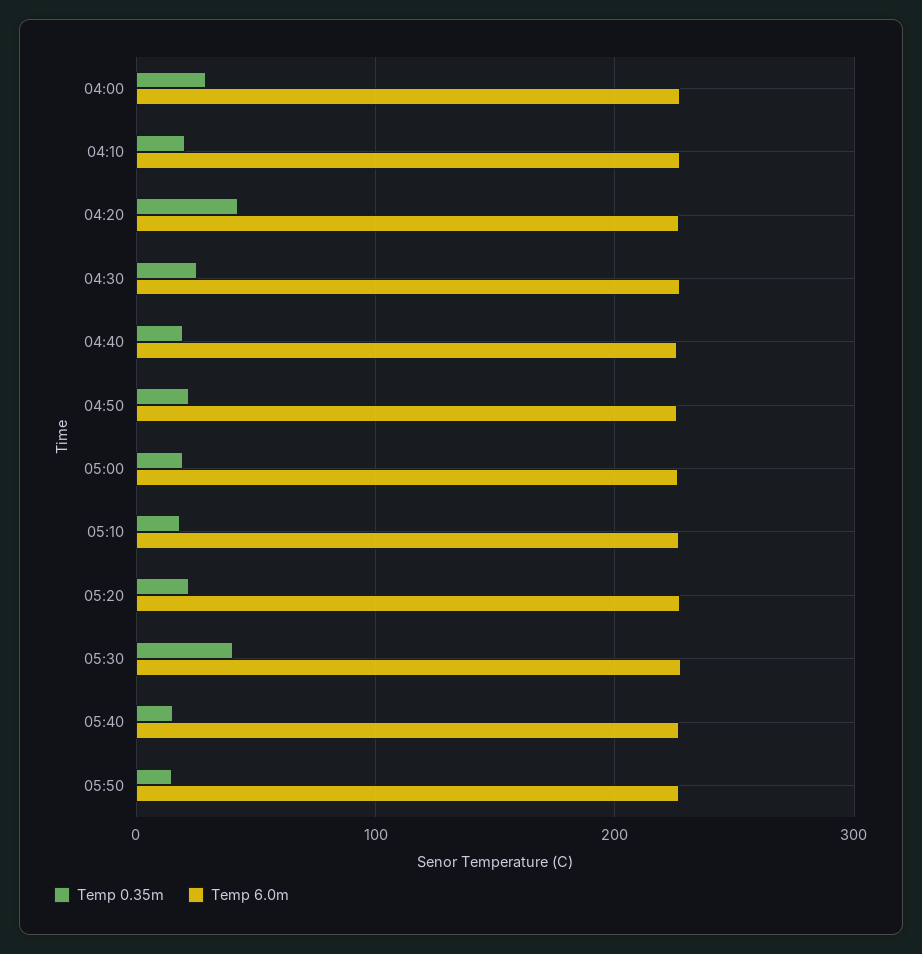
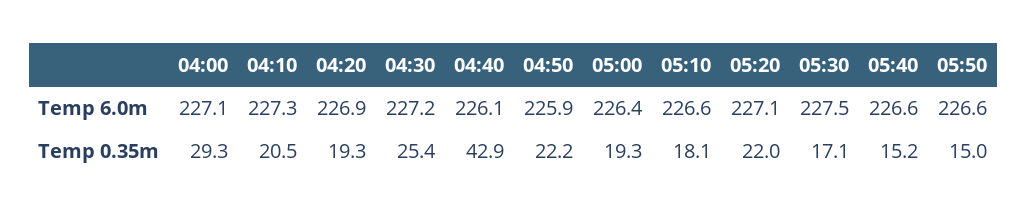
  {
    "Temp 0.35m": {
      "04:00": 29.3,
      "04:10": 20.5,
-     "04:20": 40,
+     "04:20": 19.3,
      "04:30": 25.4,
-     "04:40": 20,
+     "04:40": 42.9,
      "04:50": 22.2,
      "05:00": 19.3,
      "05:10": 18.1,
      "05:20": 22,
-     "05:30": 40,
+     "05:30": 17.1,
      "05:40": 15.2,
      "05:50": 15
    },
    "Temp 6.0m": {
      "04:00": 227.1,
      "04:10": 227.3,
      "04:20": 226.9,
      "04:30": 227.2,
      "04:40": 226.1,
      "04:50": 225.9,
      "05:00": 226.4,
      "05:10": 226.6,
      "05:20": 227.1,
      "05:30": 227.5,
      "05:40": 226.6,
      "05:50": 226.6
    }
  }

